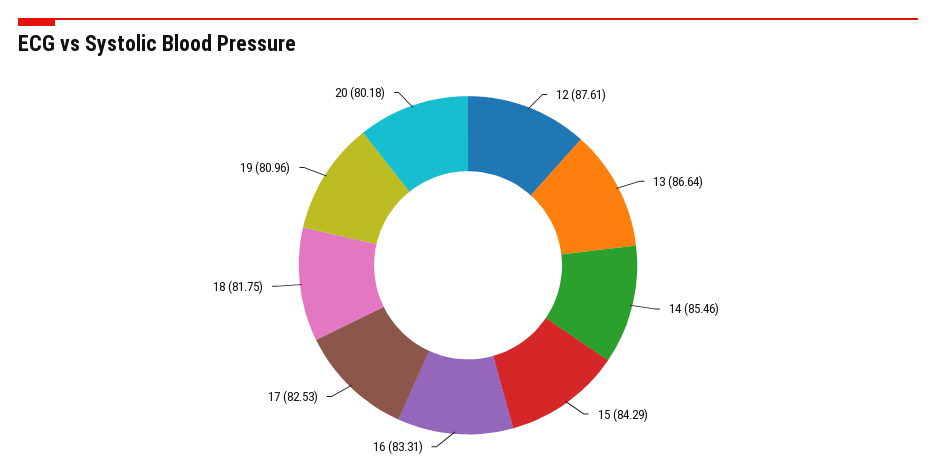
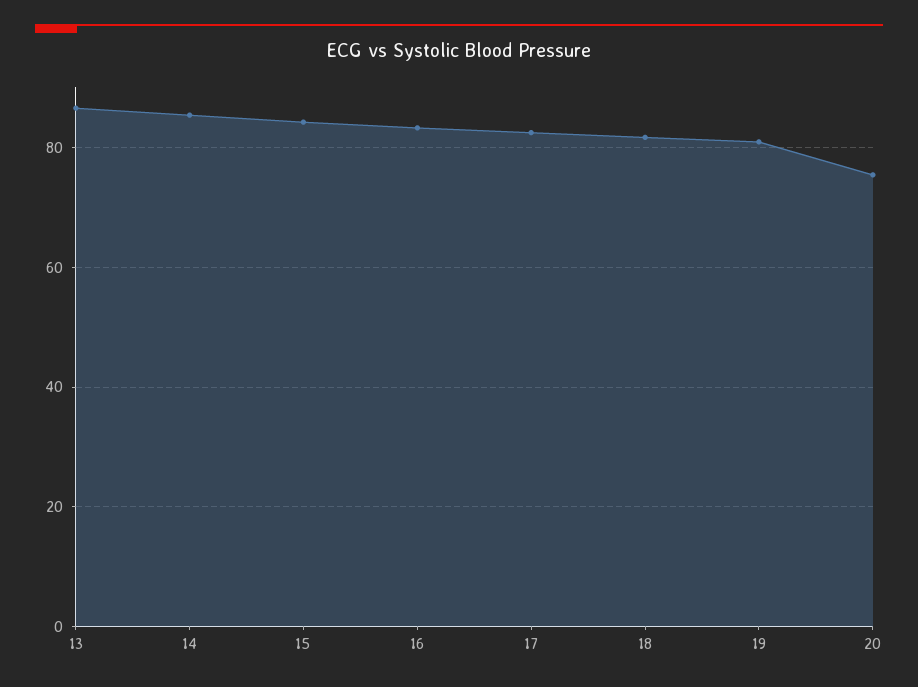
  {
-   "12": 87.61,
    "13": 86.64,
    "14": 85.46,
    "15": 84.29,
    "16": 83.31,
    "17": 82.53,
    "18": 81.75,
    "19": 80.96,
-   "20": 80.18
+   "20": 76
  }

